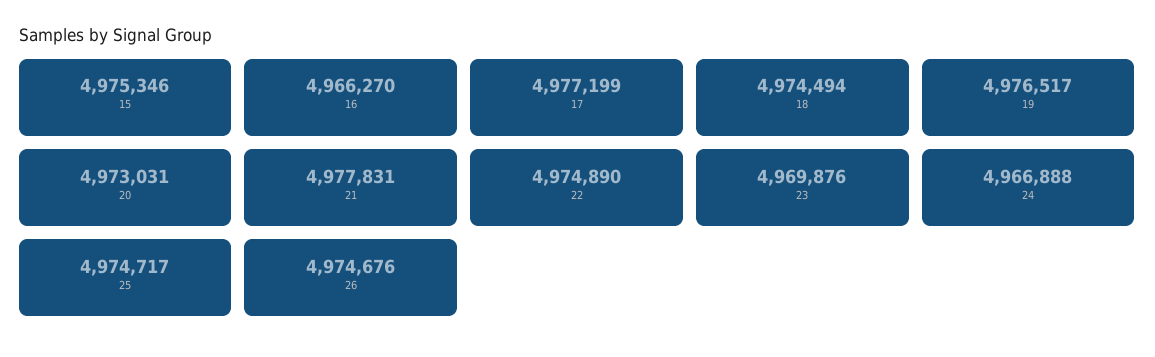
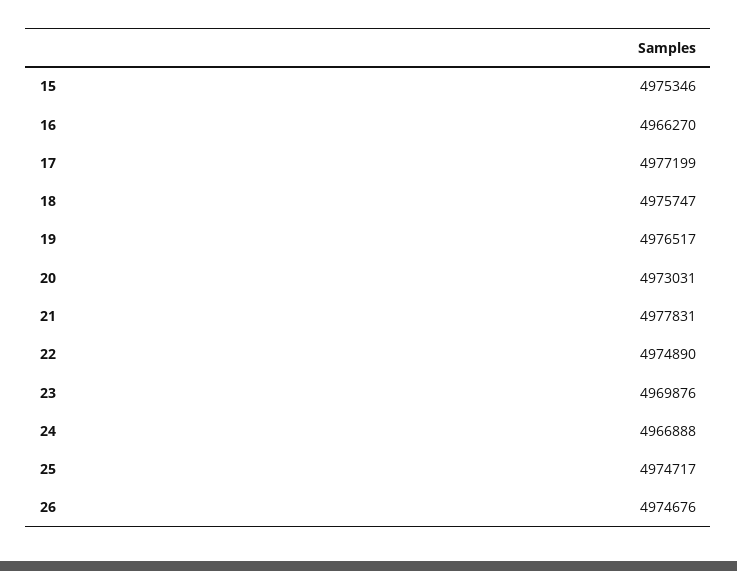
  {
    "15": 4975346,
    "16": 4966270,
    "17": 4977199,
-   "18": 4974494,
+   "18": 4975747,
    "19": 4976517,
    "20": 4973031,
    "21": 4977831,
    "22": 4974890,
    "23": 4969876,
    "24": 4966888,
    "25": 4974717,
    "26": 4974676
  }

